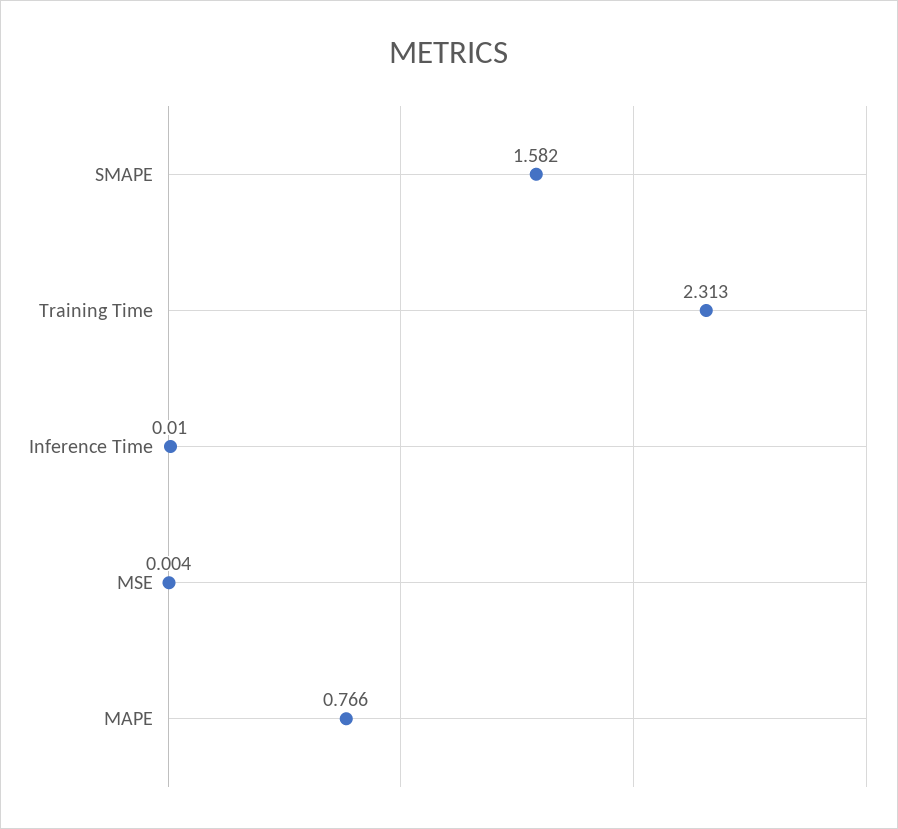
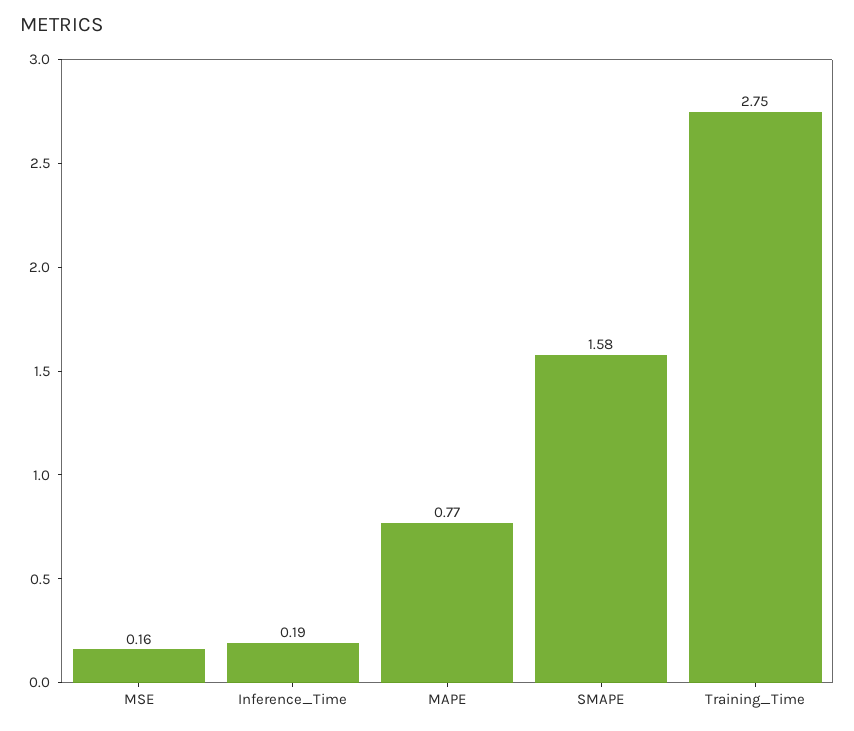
  {
    "SMAPE": 1.582,
-   "Training Time": 2.313,
+   "Training Time": 2.75,
-   "Inference Time": 0.01,
+   "Inference Time": 0.19,
-   "MSE": 0.004,
+   "MSE": 0.16,
    "MAPE": 0.766
  }

